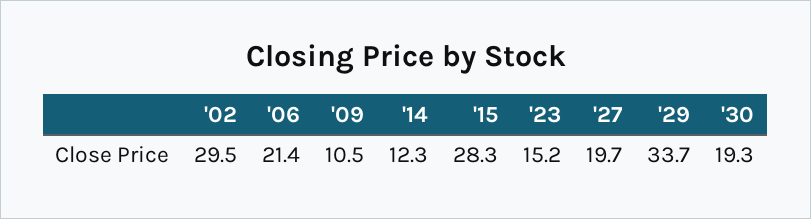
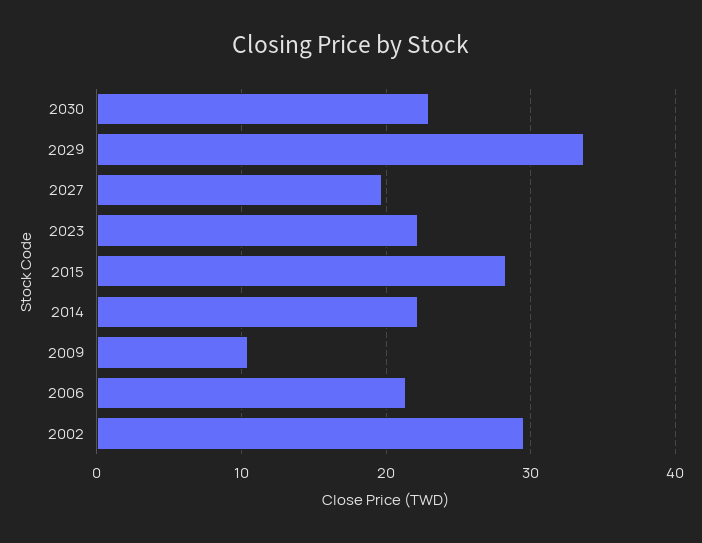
  {
    "'02": 29.5,
    "'06": 21.4,
    "'09": 10.5,
-   "'14": 12.3,
+   "'14": 22,
    "'15": 28.3,
-   "'23": 15.2,
+   "'23": 22,
    "'27": 19.7,
    "'29": 33.7,
-   "'30": 19.3
+   "'30": 23
  }

